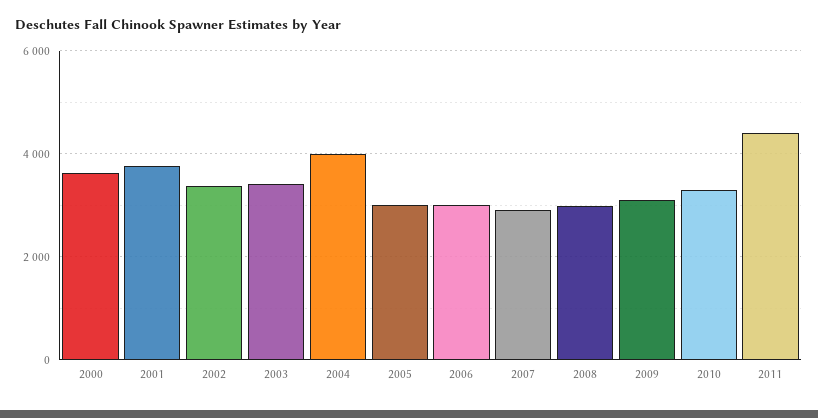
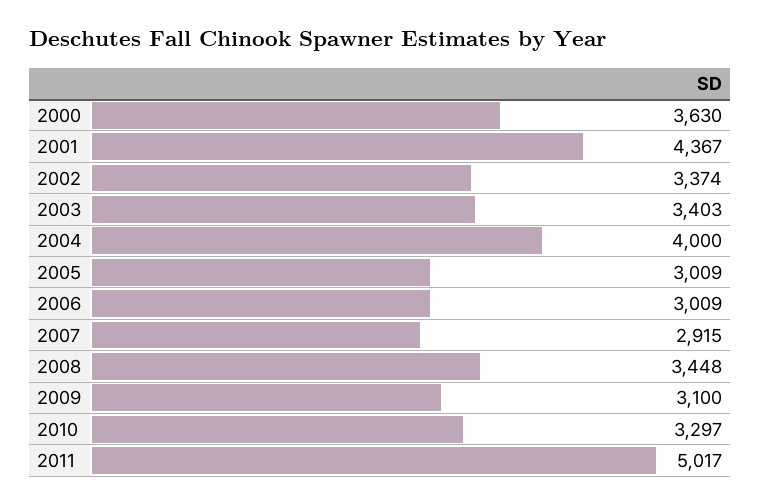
  {
    "2000": 3630,
-   "2001": 3800,
+   "2001": 4367,
    "2002": 3374,
    "2003": 3403,
    "2004": 4000,
    "2005": 3009,
    "2006": 3009,
    "2007": 2915,
-   "2008": 3000,
+   "2008": 3448,
    "2009": 3100,
    "2010": 3297,
-   "2011": 4400
+   "2011": 5017
  }

